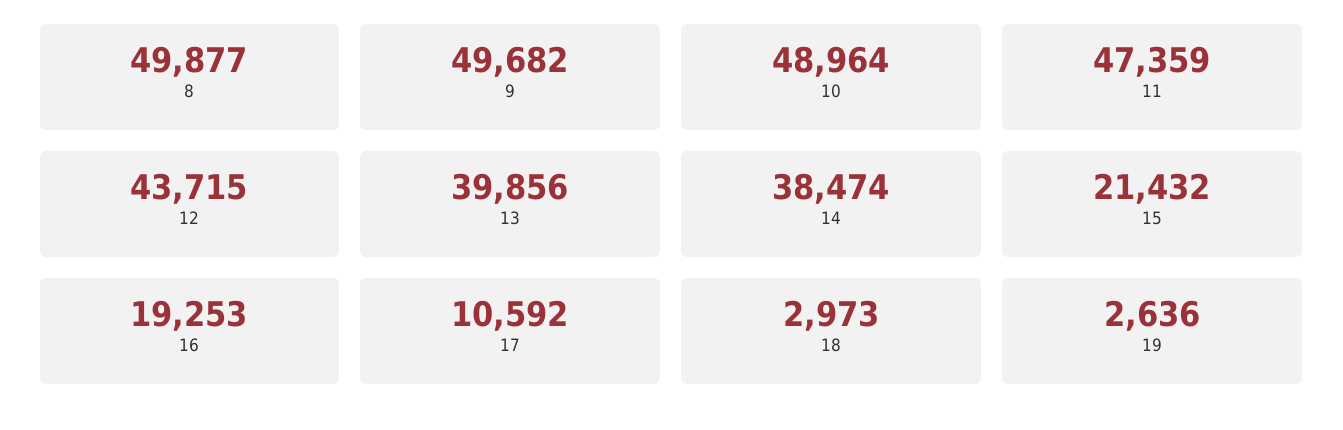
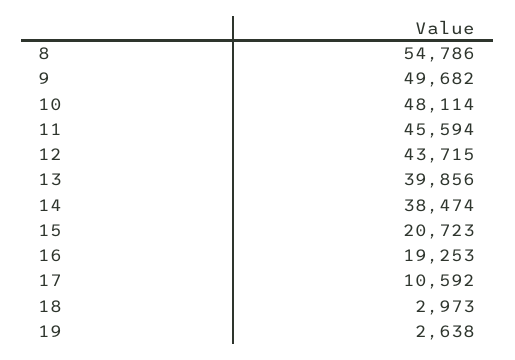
  {
-   "8": 49877,
+   "8": 54786,
    "9": 49682,
-   "10": 48964,
+   "10": 48114,
-   "11": 47359,
+   "11": 45594,
    "12": 43715,
    "13": 39856,
    "14": 38474,
-   "15": 21432,
+   "15": 20723,
    "16": 19253,
    "17": 10592,
    "18": 2973,
-   "19": 2636
+   "19": 2638
  }

